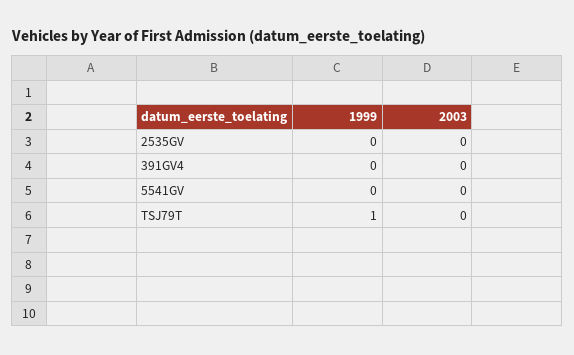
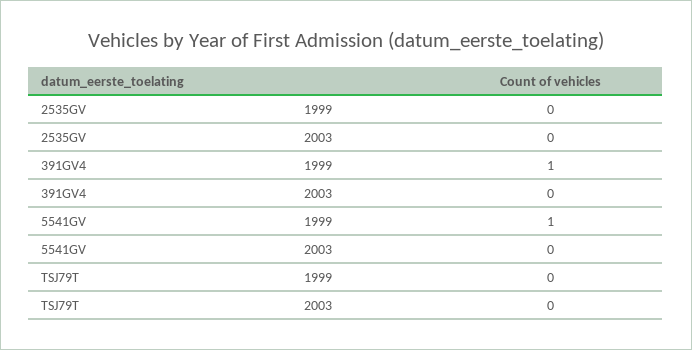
  {
    "1999": {
      "2535GV": 0,
-     "391GV4": 0,
+     "391GV4": 1,
-     "5541GV": 0,
+     "5541GV": 1,
-     "TSJ79T": 1
+     "TSJ79T": 0
    },
    "2003": {
      "2535GV": 0,
      "391GV4": 0,
      "5541GV": 0,
      "TSJ79T": 0
    }
  }

